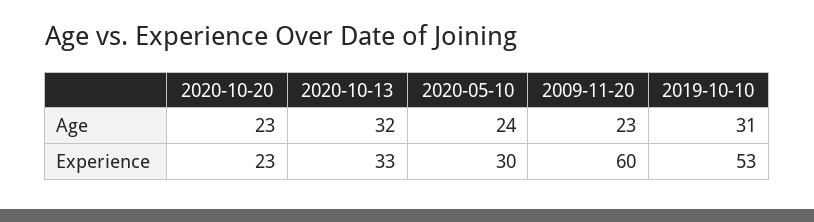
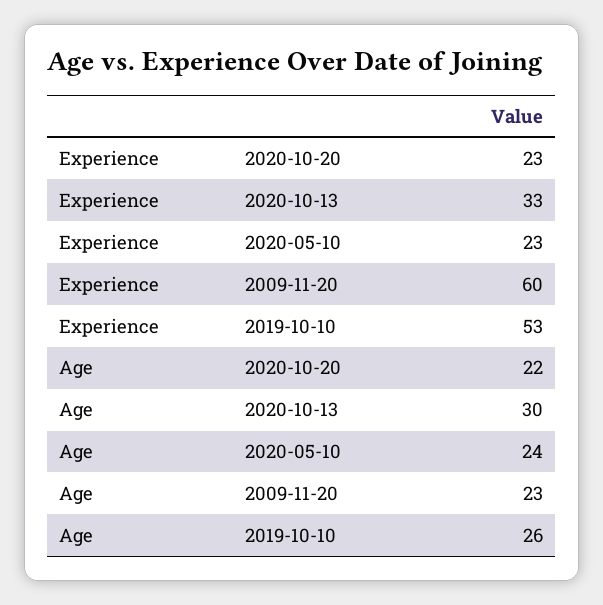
  {
    "2020-10-20": {
-     "Age": 23,
+     "Age": 22,
      "Experience": 23
    },
    "2020-10-13": {
-     "Age": 32,
+     "Age": 30,
      "Experience": 33
    },
    "2020-05-10": {
      "Age": 24,
-     "Experience": 30
+     "Experience": 23
    },
    "2009-11-20": {
      "Age": 23,
      "Experience": 60
    },
    "2019-10-10": {
-     "Age": 31,
+     "Age": 26,
      "Experience": 53
    }
  }

